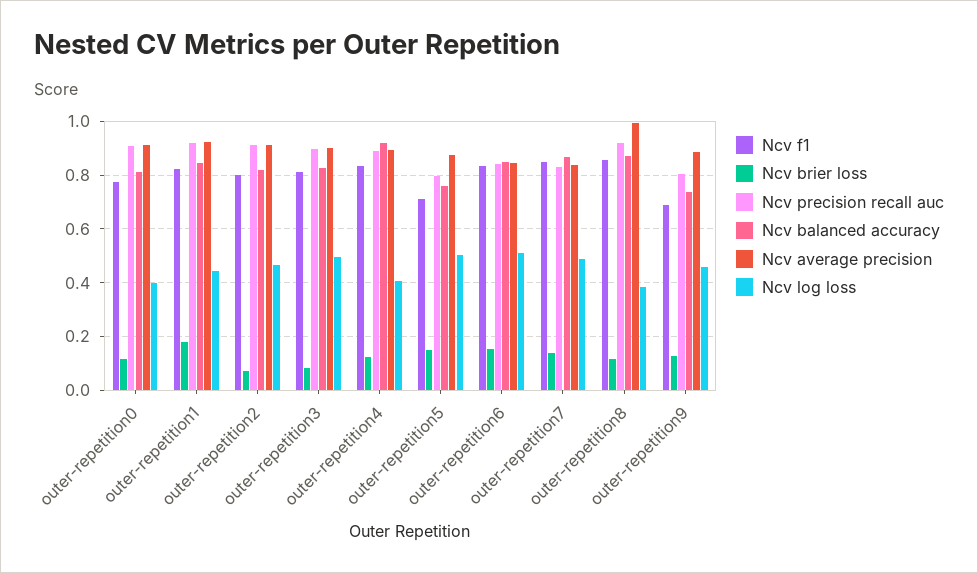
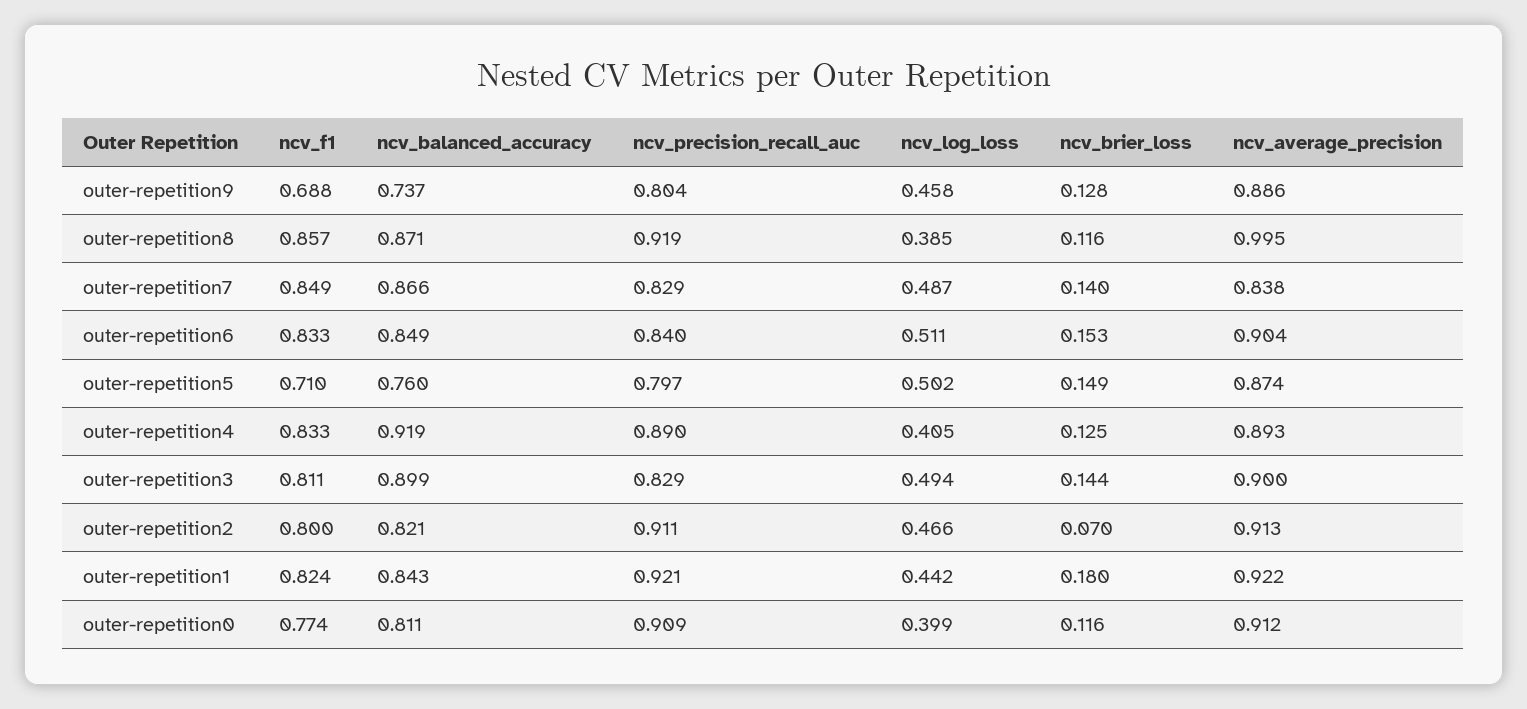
  {
    "Ncv f1": {
      "outer-repetition0": 0.774,
      "outer-repetition1": 0.824,
      "outer-repetition2": 0.8,
      "outer-repetition3": 0.811,
      "outer-repetition4": 0.833,
      "outer-repetition5": 0.71,
      "outer-repetition6": 0.833,
      "outer-repetition7": 0.849,
      "outer-repetition8": 0.857,
      "outer-repetition9": 0.688
    },
    "Ncv brier loss": {
      "outer-repetition0": 0.116,
      "outer-repetition1": 0.18,
      "outer-repetition2": 0.07,
-     "outer-repetition3": 0.075,
+     "outer-repetition3": 0.144,
      "outer-repetition4": 0.125,
      "outer-repetition5": 0.149,
      "outer-repetition6": 0.153,
      "outer-repetition7": 0.14,
      "outer-repetition8": 0.116,
      "outer-repetition9": 0.128
    },
    "Ncv precision recall auc": {
      "outer-repetition0": 0.909,
      "outer-repetition1": 0.921,
      "outer-repetition2": 0.911,
-     "outer-repetition3": 0.9,
+     "outer-repetition3": 0.829,
      "outer-repetition4": 0.89,
      "outer-repetition5": 0.797,
      "outer-repetition6": 0.84,
      "outer-repetition7": 0.829,
      "outer-repetition8": 0.919,
      "outer-repetition9": 0.804
    },
    "Ncv balanced accuracy": {
      "outer-repetition0": 0.811,
      "outer-repetition1": 0.843,
      "outer-repetition2": 0.821,
-     "outer-repetition3": 0.825,
+     "outer-repetition3": 0.899,
      "outer-repetition4": 0.919,
      "outer-repetition5": 0.76,
      "outer-repetition6": 0.849,
      "outer-repetition7": 0.866,
      "outer-repetition8": 0.871,
      "outer-repetition9": 0.737
    },
    "Ncv average precision": {
      "outer-repetition0": 0.912,
      "outer-repetition1": 0.922,
      "outer-repetition2": 0.913,
      "outer-repetition3": 0.9,
      "outer-repetition4": 0.893,
      "outer-repetition5": 0.874,
-     "outer-repetition6": 0.85,
+     "outer-repetition6": 0.904,
      "outer-repetition7": 0.838,
      "outer-repetition8": 0.995,
      "outer-repetition9": 0.886
    },
    "Ncv log loss": {
      "outer-repetition0": 0.399,
      "outer-repetition1": 0.442,
      "outer-repetition2": 0.466,
      "outer-repetition3": 0.494,
      "outer-repetition4": 0.405,
      "outer-repetition5": 0.502,
      "outer-repetition6": 0.511,
      "outer-repetition7": 0.487,
      "outer-repetition8": 0.385,
      "outer-repetition9": 0.458
    }
  }

